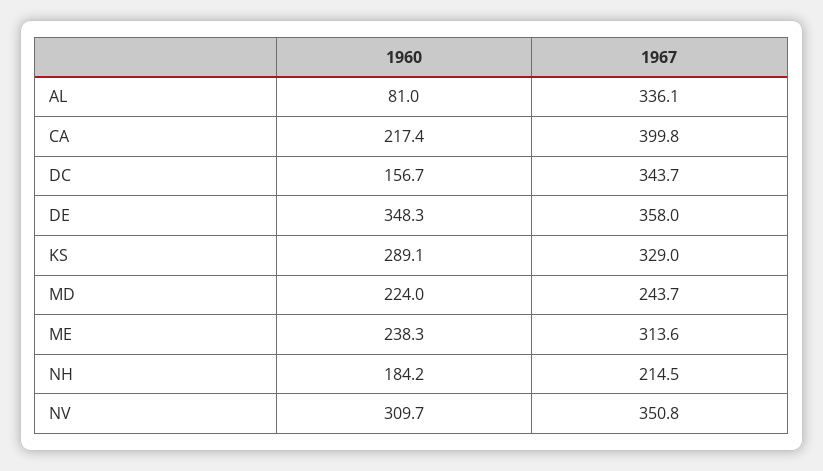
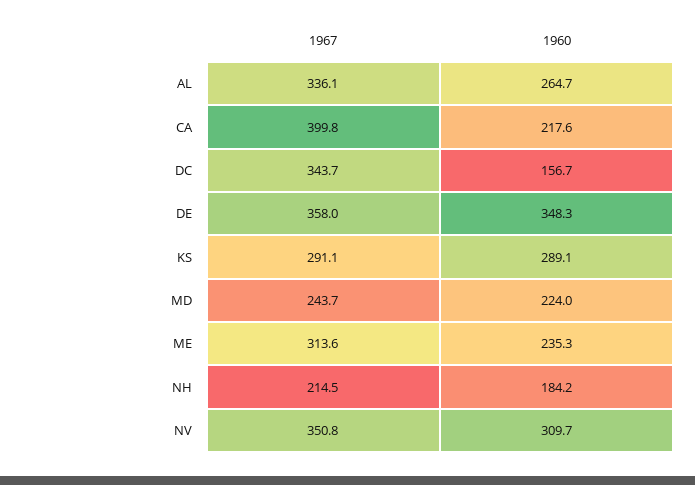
  {
    "1960": {
-     "AL": 81,
+     "AL": 264.7,
-     "CA": 217.4,
+     "CA": 217.6,
      "DC": 156.7,
      "DE": 348.3,
      "KS": 289.1,
      "MD": 224,
-     "ME": 238.3,
+     "ME": 235.3,
      "NH": 184.2,
      "NV": 309.7
    },
    "1967": {
      "AL": 336.1,
      "CA": 399.8,
      "DC": 343.7,
      "DE": 358,
-     "KS": 329,
+     "KS": 291.1,
      "MD": 243.7,
      "ME": 313.6,
      "NH": 214.5,
      "NV": 350.8
    }
  }

